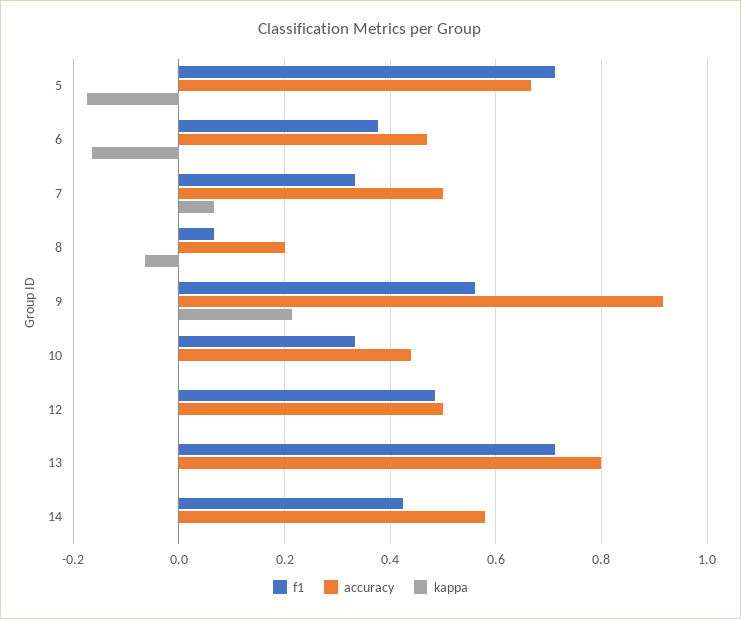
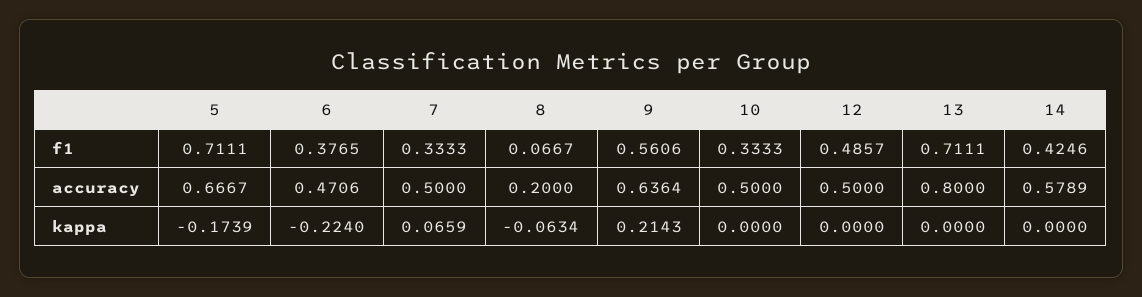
  {
    "f1": {
      "5": 0.7111,
      "6": 0.3765,
      "7": 0.3333,
      "8": 0.0667,
      "9": 0.5606,
      "10": 0.3333,
      "12": 0.4857,
      "13": 0.7111,
      "14": 0.4246
    },
    "accuracy": {
      "5": 0.6667,
      "6": 0.4706,
      "7": 0.5,
      "8": 0.2,
-     "9": 0.92,
+     "9": 0.6364,
-     "10": 0.44,
+     "10": 0.5,
      "12": 0.5,
      "13": 0.8,
      "14": 0.5789
    },
    "kappa": {
      "5": -0.1739,
-     "6": -0.16,
+     "6": -0.224,
      "7": 0.0659,
      "8": -0.0634,
      "9": 0.2143,
      "10": 0,
      "12": 0,
      "13": 0,
      "14": 0
    }
  }

